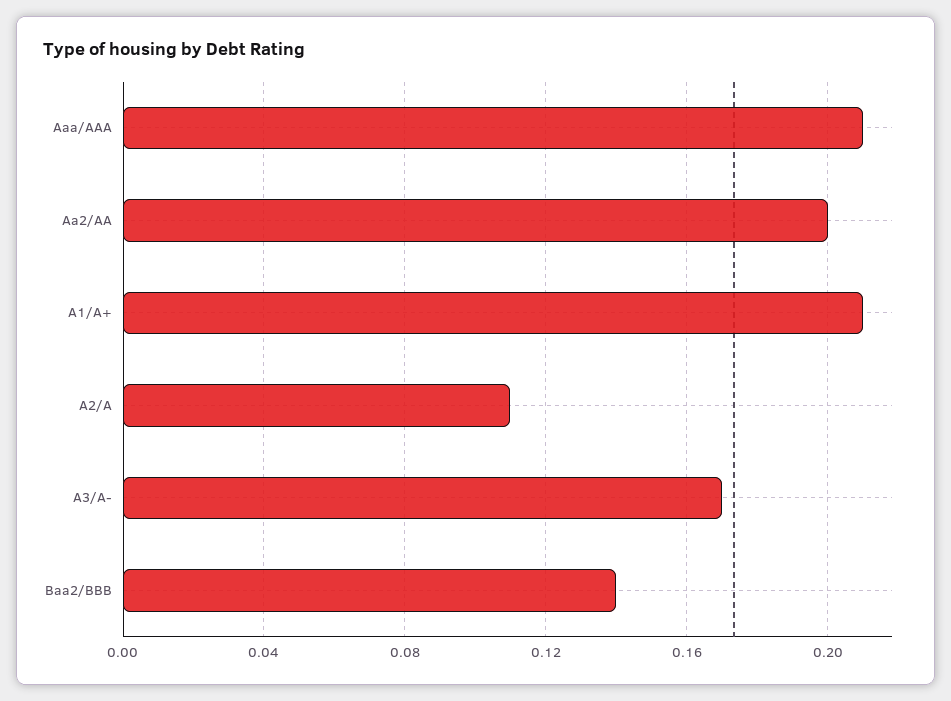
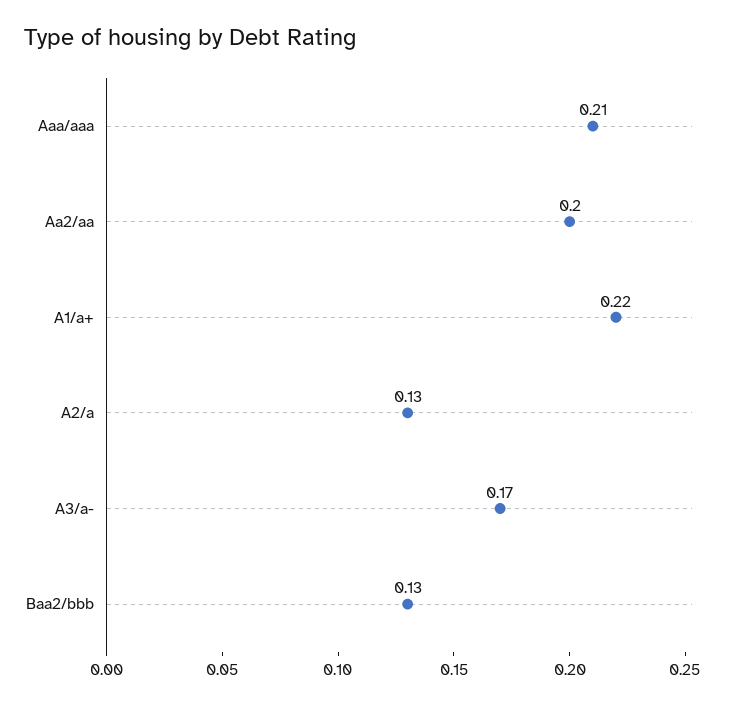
  {
    "Aaa/AAA": 0.21,
    "Aa2/AA": 0.2,
-   "A1/A+": 0.21,
+   "A1/A+": 0.22,
-   "A2/A": 0.11,
+   "A2/A": 0.13,
    "A3/A-": 0.17,
-   "Baa2/BBB": 0.14
+   "Baa2/BBB": 0.13
  }

